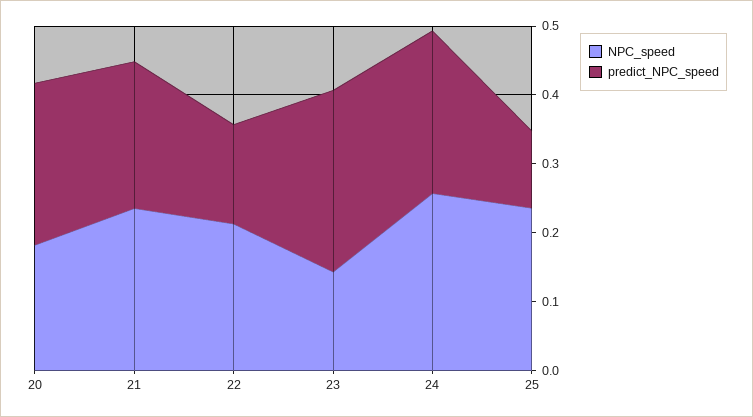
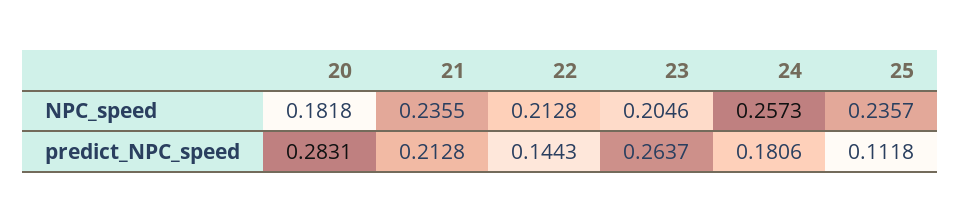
  {
    "NPC_speed": {
      "20": 0.1818,
      "21": 0.2355,
      "22": 0.2128,
-     "23": 0.14,
+     "23": 0.2046,
      "24": 0.2573,
      "25": 0.2357
    },
    "predict_NPC_speed": {
-     "20": 0.24,
+     "20": 0.2831,
      "21": 0.2128,
      "22": 0.1443,
      "23": 0.2637,
-     "24": 0.24,
+     "24": 0.1806,
      "25": 0.1118
    }
  }

